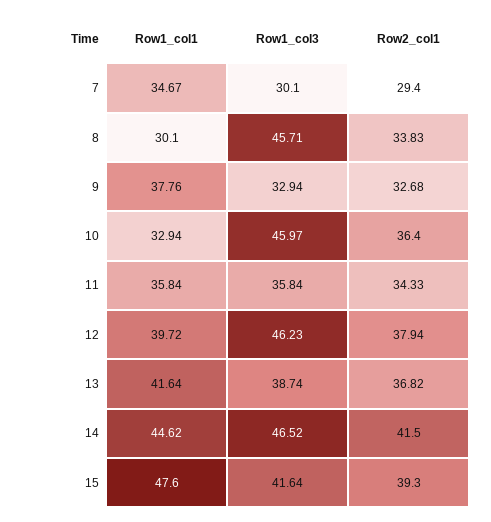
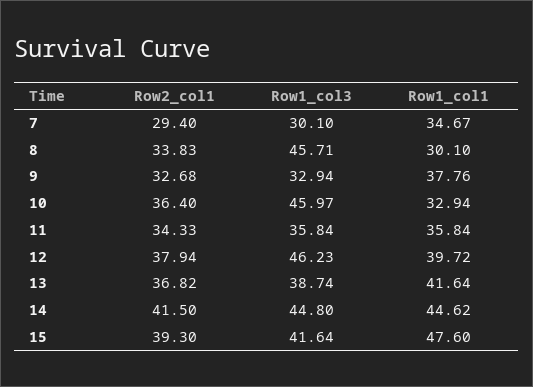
  {
    "Row1_col1": {
      "7": 34.67,
      "8": 30.1,
      "9": 37.76,
      "10": 32.94,
      "11": 35.84,
      "12": 39.72,
      "13": 41.64,
      "14": 44.62,
      "15": 47.6
    },
    "Row1_col3": {
      "7": 30.1,
      "8": 45.71,
      "9": 32.94,
      "10": 45.97,
      "11": 35.84,
      "12": 46.23,
      "13": 38.74,
-     "14": 46.52,
+     "14": 44.8,
      "15": 41.64
    },
    "Row2_col1": {
      "7": 29.4,
      "8": 33.83,
      "9": 32.68,
      "10": 36.4,
      "11": 34.33,
      "12": 37.94,
      "13": 36.82,
      "14": 41.5,
      "15": 39.3
    }
  }

